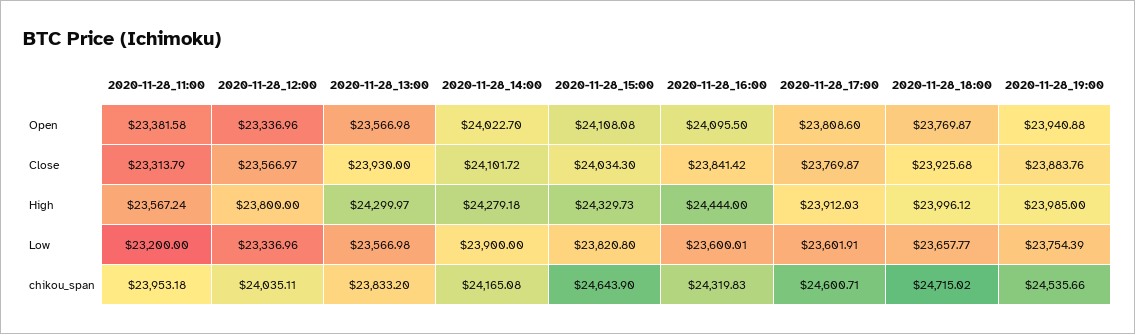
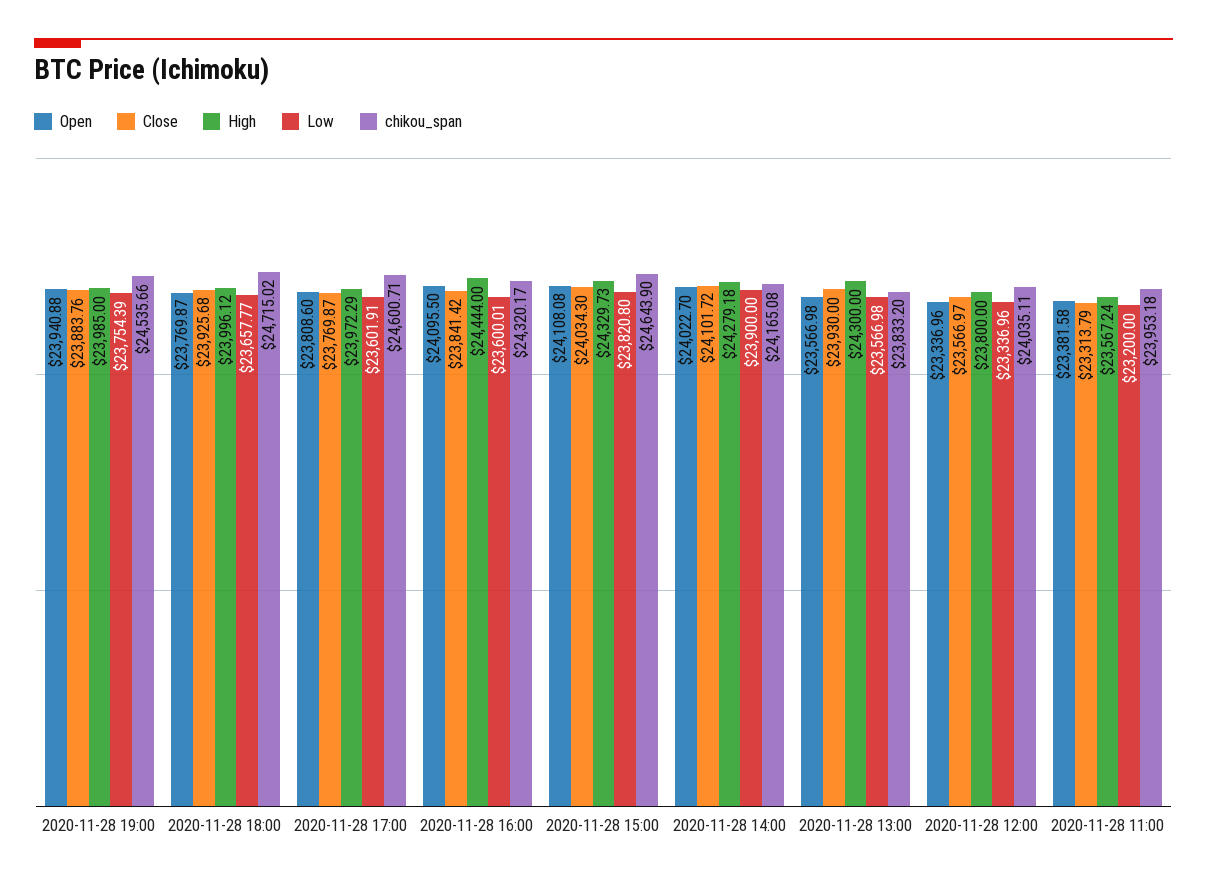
  {
    "Open": {
      "2020-11-28_11:00": 23381.58,
      "2020-11-28_12:00": 23336.96,
      "2020-11-28_13:00": 23566.98,
      "2020-11-28_14:00": 24022.7,
      "2020-11-28_15:00": 24108.08,
      "2020-11-28_16:00": 24095.5,
      "2020-11-28_17:00": 23808.6,
      "2020-11-28_18:00": 23769.87,
      "2020-11-28_19:00": 23940.88
    },
    "Close": {
      "2020-11-28_11:00": 23313.79,
      "2020-11-28_12:00": 23566.97,
      "2020-11-28_13:00": 23930,
      "2020-11-28_14:00": 24101.72,
      "2020-11-28_15:00": 24034.3,
      "2020-11-28_16:00": 23841.42,
      "2020-11-28_17:00": 23769.87,
      "2020-11-28_18:00": 23925.68,
      "2020-11-28_19:00": 23883.76
    },
    "High": {
      "2020-11-28_11:00": 23567.24,
      "2020-11-28_12:00": 23800,
-     "2020-11-28_13:00": 24299.97,
+     "2020-11-28_13:00": 24300,
      "2020-11-28_14:00": 24279.18,
      "2020-11-28_15:00": 24329.73,
      "2020-11-28_16:00": 24444,
-     "2020-11-28_17:00": 23912.03,
+     "2020-11-28_17:00": 23972.29,
      "2020-11-28_18:00": 23996.12,
      "2020-11-28_19:00": 23985
    },
    "Low": {
      "2020-11-28_11:00": 23200,
      "2020-11-28_12:00": 23336.96,
      "2020-11-28_13:00": 23566.98,
      "2020-11-28_14:00": 23900,
      "2020-11-28_15:00": 23820.8,
      "2020-11-28_16:00": 23600.01,
      "2020-11-28_17:00": 23601.91,
      "2020-11-28_18:00": 23657.77,
      "2020-11-28_19:00": 23754.39
    },
    "chikou_span": {
      "2020-11-28_11:00": 23953.18,
      "2020-11-28_12:00": 24035.11,
      "2020-11-28_13:00": 23833.2,
      "2020-11-28_14:00": 24165.08,
      "2020-11-28_15:00": 24643.9,
-     "2020-11-28_16:00": 24319.83,
+     "2020-11-28_16:00": 24320.17,
      "2020-11-28_17:00": 24600.71,
      "2020-11-28_18:00": 24715.02,
      "2020-11-28_19:00": 24535.66
    }
  }

